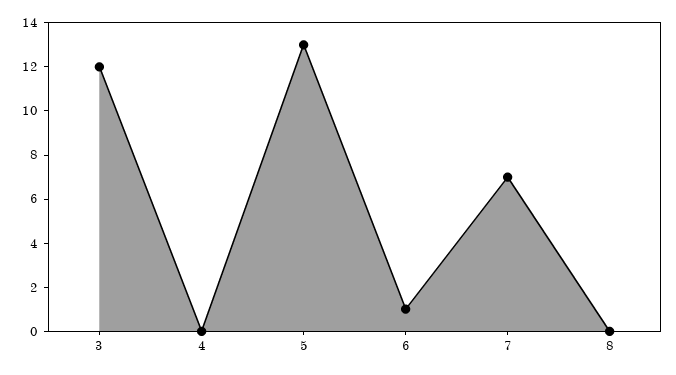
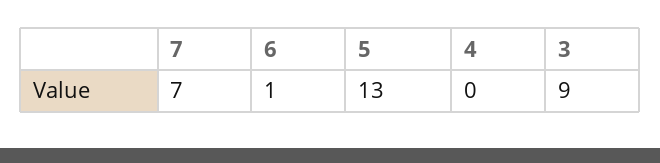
  {
-   "3": 12,
+   "3": 9,
    "4": 0,
    "5": 13,
    "6": 1,
-   "7": 7,
+   "7": 7
-   "8": 0
  }

